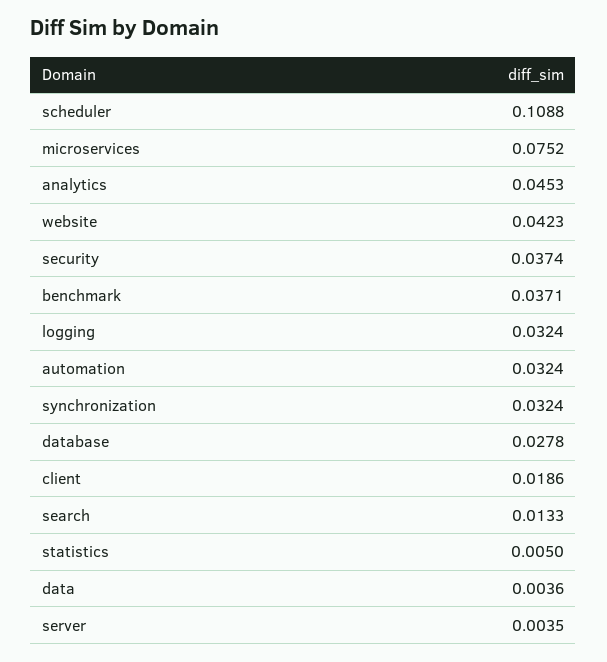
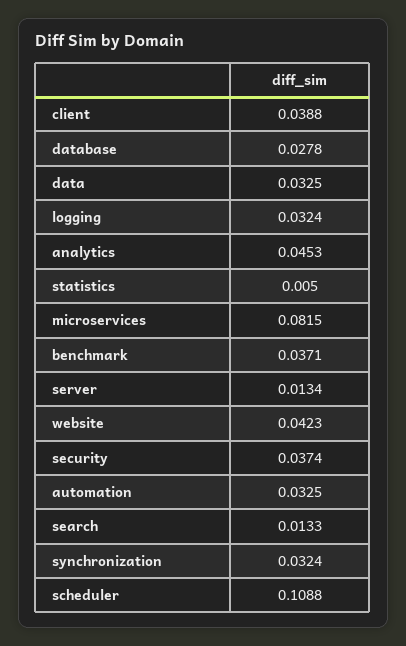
  {
    "scheduler": 0.1088,
-   "microservices": 0.0752,
+   "microservices": 0.0815,
    "analytics": 0.0453,
    "website": 0.0423,
    "security": 0.0374,
    "benchmark": 0.0371,
    "logging": 0.0324,
-   "automation": 0.0324,
+   "automation": 0.0325,
    "synchronization": 0.0324,
    "database": 0.0278,
-   "client": 0.0186,
+   "client": 0.0388,
    "search": 0.0133,
    "statistics": 0.005,
-   "data": 0.0036,
+   "data": 0.0325,
-   "server": 0.0035
+   "server": 0.0134
  }

